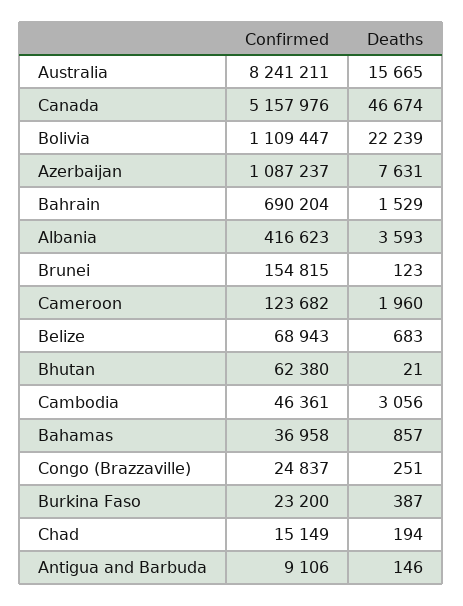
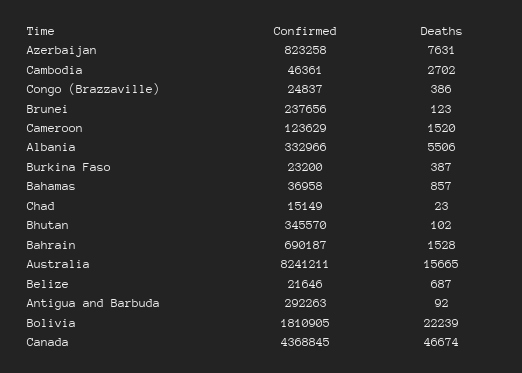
  {
    "Confirmed": {
      "Australia": 8241211,
-     "Canada": 5157976,
+     "Canada": 4368845,
-     "Bolivia": 1109447,
+     "Bolivia": 1810905,
-     "Azerbaijan": 1087237,
+     "Azerbaijan": 823258,
-     "Bahrain": 690204,
+     "Bahrain": 690187,
-     "Albania": 416623,
+     "Albania": 332966,
-     "Brunei": 154815,
+     "Brunei": 237656,
-     "Cameroon": 123682,
+     "Cameroon": 123629,
-     "Belize": 68943,
+     "Belize": 21646,
-     "Bhutan": 62380,
+     "Bhutan": 345570,
      "Cambodia": 46361,
      "Bahamas": 36958,
      "Congo (Brazzaville)": 24837,
      "Burkina Faso": 23200,
      "Chad": 15149,
-     "Antigua and Barbuda": 9106
+     "Antigua and Barbuda": 292263
    },
    "Deaths": {
      "Australia": 15665,
      "Canada": 46674,
      "Bolivia": 22239,
      "Azerbaijan": 7631,
-     "Bahrain": 1529,
+     "Bahrain": 1528,
-     "Albania": 3593,
+     "Albania": 5506,
      "Brunei": 123,
-     "Cameroon": 1960,
+     "Cameroon": 1520,
-     "Belize": 683,
+     "Belize": 687,
-     "Bhutan": 21,
+     "Bhutan": 102,
-     "Cambodia": 3056,
+     "Cambodia": 2702,
      "Bahamas": 857,
-     "Congo (Brazzaville)": 251,
+     "Congo (Brazzaville)": 386,
      "Burkina Faso": 387,
-     "Chad": 194,
+     "Chad": 23,
-     "Antigua and Barbuda": 146
+     "Antigua and Barbuda": 92
    }
  }

